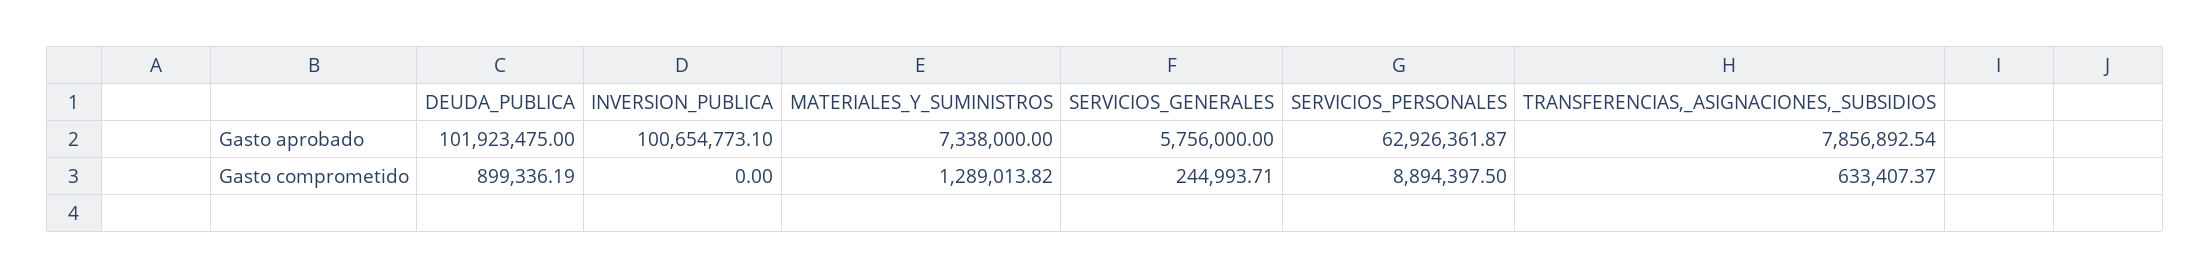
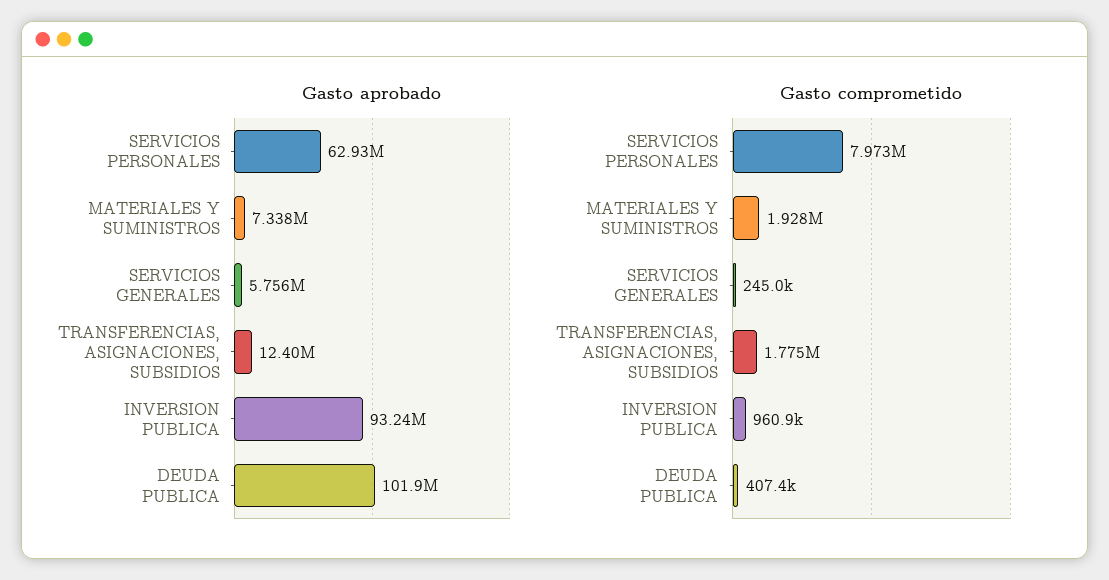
  {
    "Gasto aprobado": {
      "DEUDA_PUBLICA": 101923475,
-     "INVERSION_PUBLICA": 100654773.1,
+     "INVERSION_PUBLICA": 93240000,
      "MATERIALES_Y_SUMINISTROS": 7338000,
      "SERVICIOS_GENERALES": 5756000,
      "SERVICIOS_PERSONALES": 62926361.87,
-     "TRANSFERENCIAS,_ASIGNACIONES,_SUBSIDIOS": 7856892.54
+     "TRANSFERENCIAS,_ASIGNACIONES,_SUBSIDIOS": 12400000
    },
    "Gasto comprometido": {
-     "DEUDA_PUBLICA": 899336.19,
+     "DEUDA_PUBLICA": 407400,
-     "INVERSION_PUBLICA": 0,
+     "INVERSION_PUBLICA": 960900,
-     "MATERIALES_Y_SUMINISTROS": 1289013.82,
+     "MATERIALES_Y_SUMINISTROS": 1928000,
      "SERVICIOS_GENERALES": 244993.71,
-     "SERVICIOS_PERSONALES": 8894397.5,
+     "SERVICIOS_PERSONALES": 7973000,
-     "TRANSFERENCIAS,_ASIGNACIONES,_SUBSIDIOS": 633407.37
+     "TRANSFERENCIAS,_ASIGNACIONES,_SUBSIDIOS": 1775000
    }
  }

